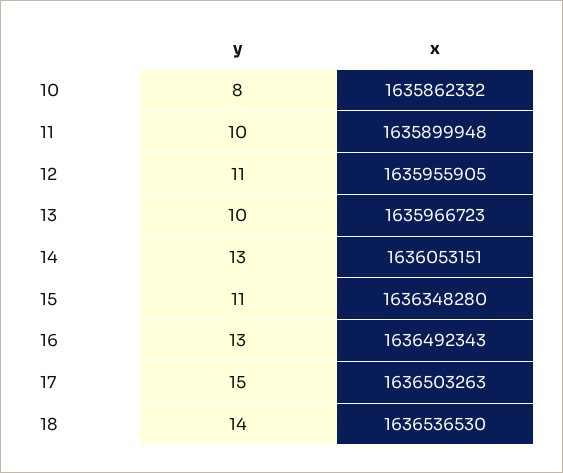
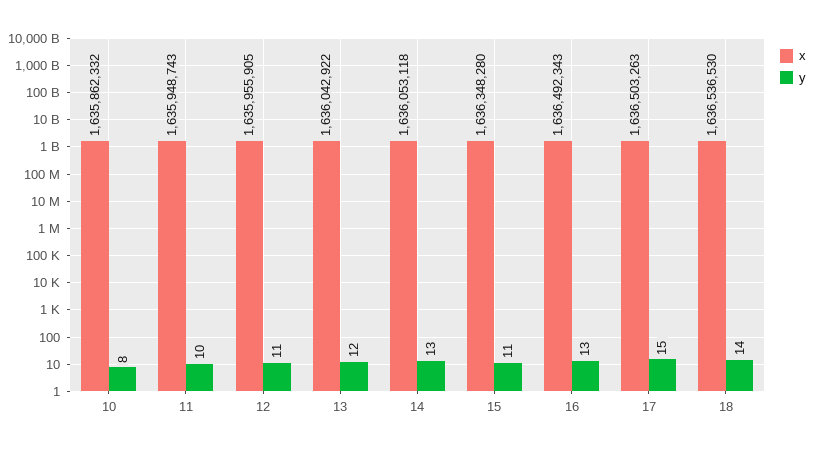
  {
    "y": {
      "10": 8,
      "11": 10,
      "12": 11,
-     "13": 10,
+     "13": 12,
      "14": 13,
      "15": 11,
      "16": 13,
      "17": 15,
      "18": 14
    },
    "x": {
      "10": 1635862332,
-     "11": 1635899948,
+     "11": 1635948743,
      "12": 1635955905,
-     "13": 1635966723,
+     "13": 1636042922,
-     "14": 1636053151,
+     "14": 1636053118,
      "15": 1636348280,
      "16": 1636492343,
      "17": 1636503263,
      "18": 1636536530
    }
  }

